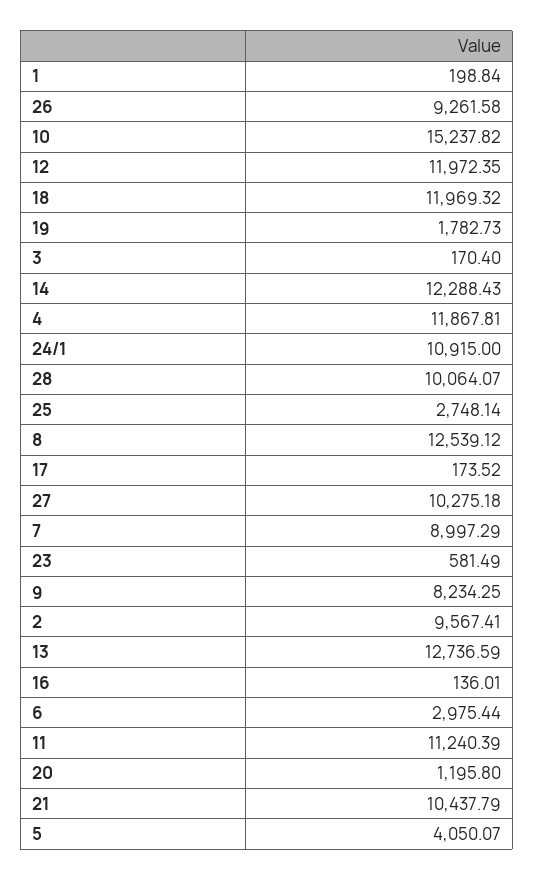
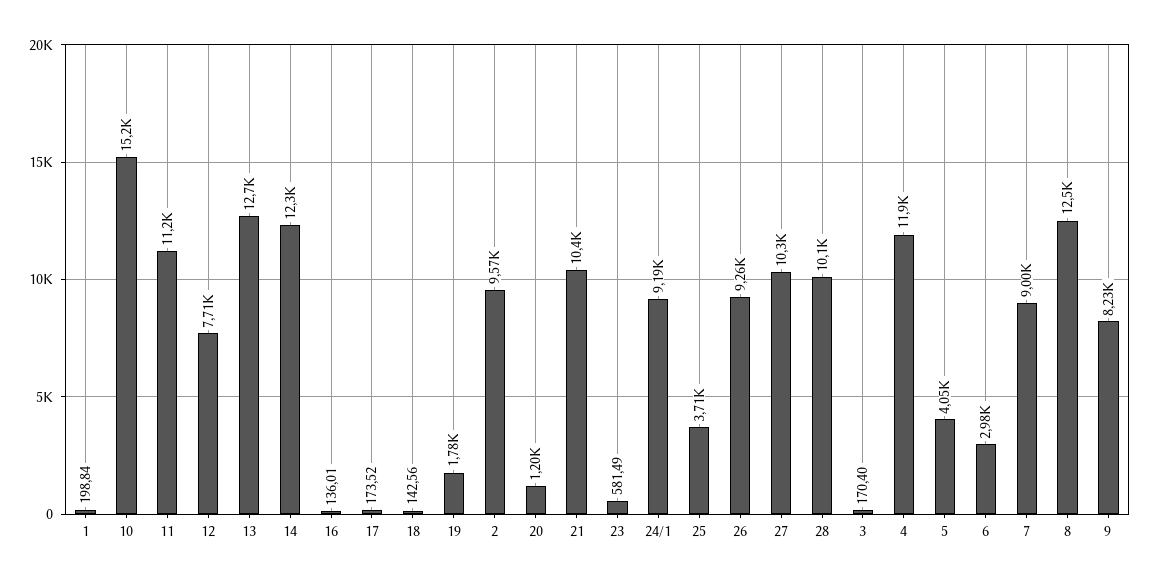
  {
    "1": 198.84,
    "26": 9261.58,
    "10": 15237.82,
-   "12": 11972.35,
+   "12": 7710,
-   "18": 11969.32,
+   "18": 142.56,
    "19": 1782.73,
    "3": 170.4,
    "14": 12288.43,
    "4": 11867.81,
-   "24/1": 10915,
+   "24/1": 9190,
    "28": 10064.07,
-   "25": 2748.14,
+   "25": 3710,
    "8": 12539.12,
    "17": 173.52,
    "27": 10275.18,
    "7": 8997.29,
    "23": 581.49,
    "9": 8234.25,
    "2": 9567.41,
    "13": 12736.59,
    "16": 136.01,
    "6": 2975.44,
    "11": 11240.39,
    "20": 1195.8,
    "21": 10437.79,
    "5": 4050.07
  }

